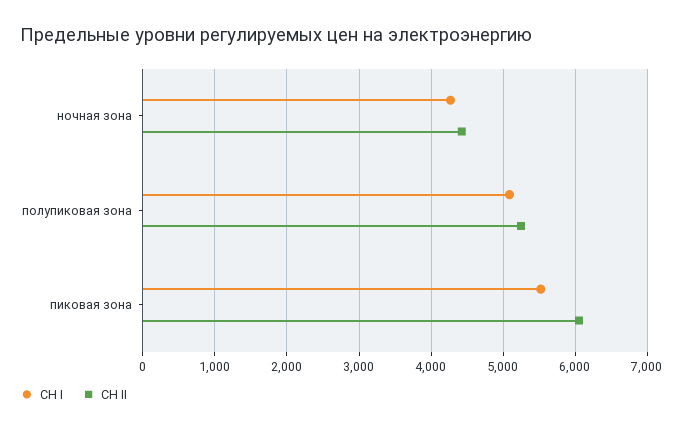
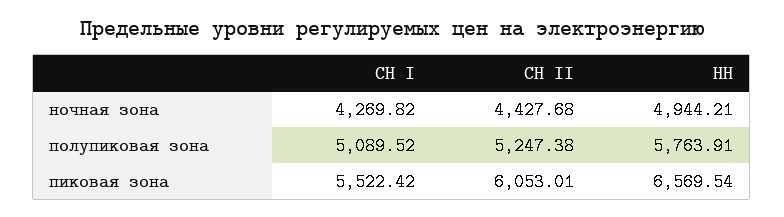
  {
    "СН I": {
      "ночная зона": 4269.82,
      "полупиковая зона": 5089.52,
      "пиковая зона": 5522.42
    },
    "СН II": {
      "ночная зона": 4427.68,
      "полупиковая зона": 5247.38,
      "пиковая зона": 6053.01
-   }
+   },
+   "НН": {
+     "ночная зона": 4944.21,
+     "полупиковая зона": 5763.91,
+     "пиковая зона": 6569.54
+   }
  }

